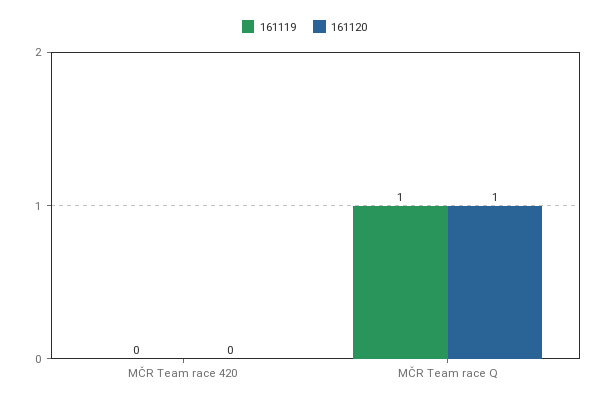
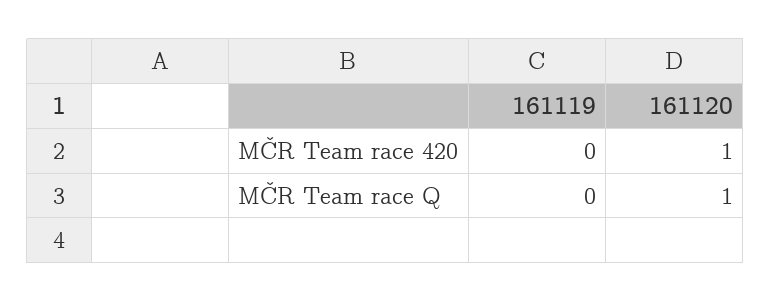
  {
    "161119": {
      "MČR Team race 420": 0,
-     "MČR Team race Q": 1
+     "MČR Team race Q": 0
    },
    "161120": {
-     "MČR Team race 420": 0,
+     "MČR Team race 420": 1,
      "MČR Team race Q": 1
    }
  }

